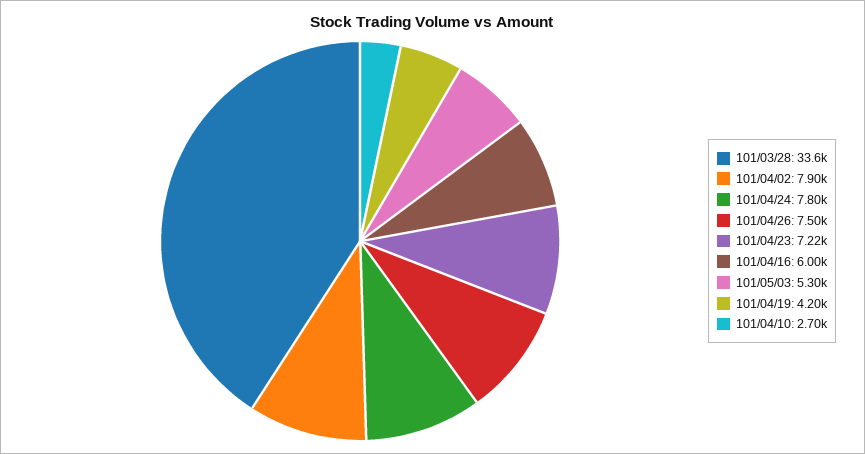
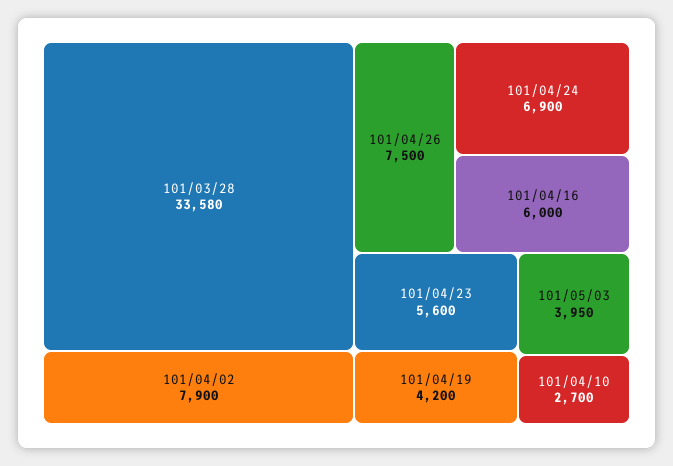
  {
    "101/03/28": 33580,
    "101/04/02": 7900,
-   "101/04/24": 7800,
+   "101/04/24": 6900,
    "101/04/26": 7500,
-   "101/04/23": 7220,
+   "101/04/23": 5600,
    "101/04/16": 6000,
-   "101/05/03": 5300,
+   "101/05/03": 3950,
    "101/04/19": 4200,
    "101/04/10": 2700
  }

